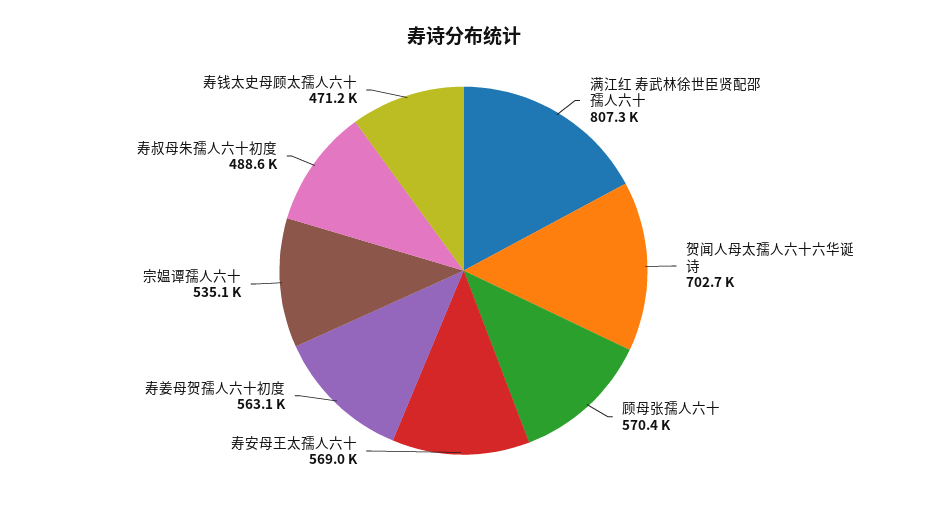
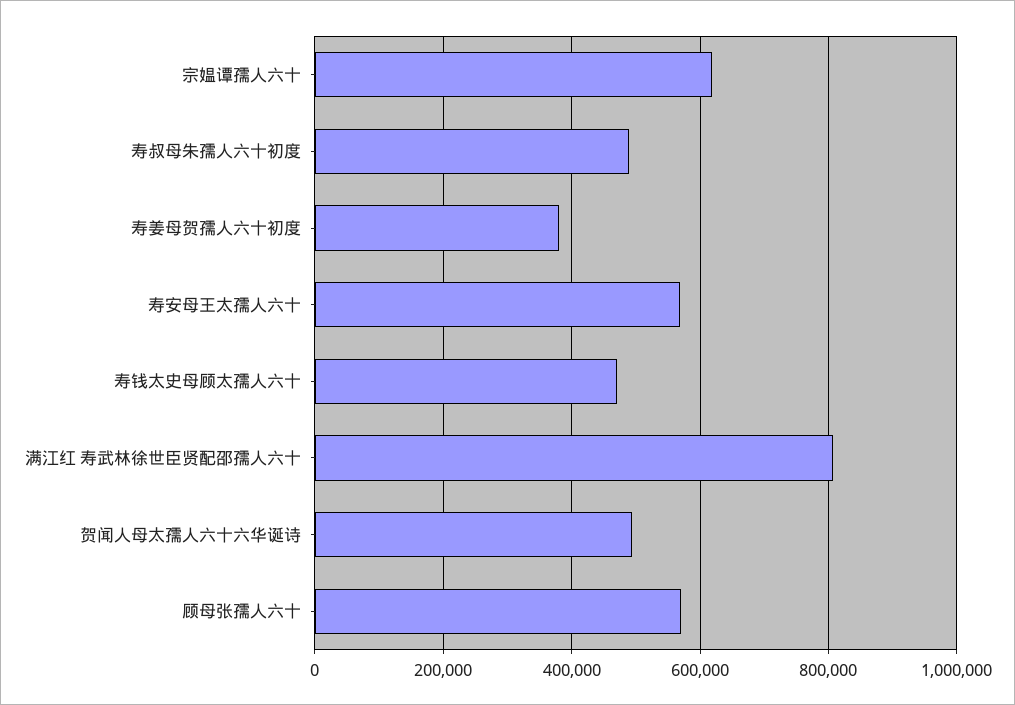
  {
    "满江红 寿武林徐世臣贤配邵孺人六十": 807300,
-   "贺闻人母太孺人六十六华诞诗": 702700,
+   "贺闻人母太孺人六十六华诞诗": 500000,
    "顾母张孺人六十": 570400,
    "寿安母王太孺人六十": 569000,
-   "寿姜母贺孺人六十初度": 563100,
+   "寿姜母贺孺人六十初度": 380000,
-   "宗媪谭孺人六十": 535100,
+   "宗媪谭孺人六十": 620000,
    "寿叔母朱孺人六十初度": 488600,
    "寿钱太史母顾太孺人六十": 471200
  }

